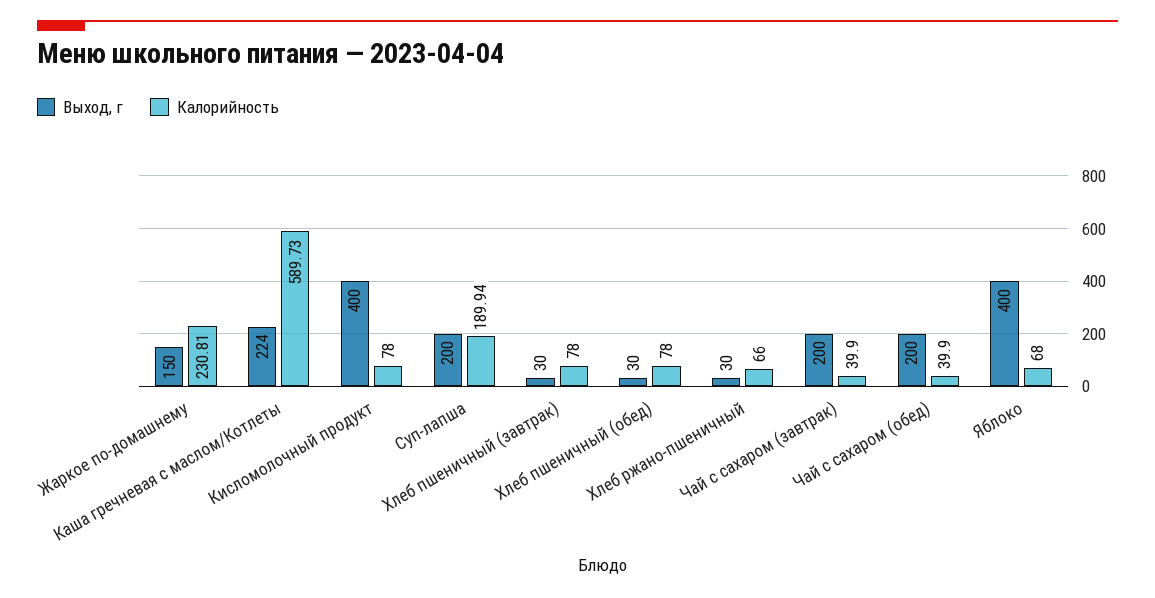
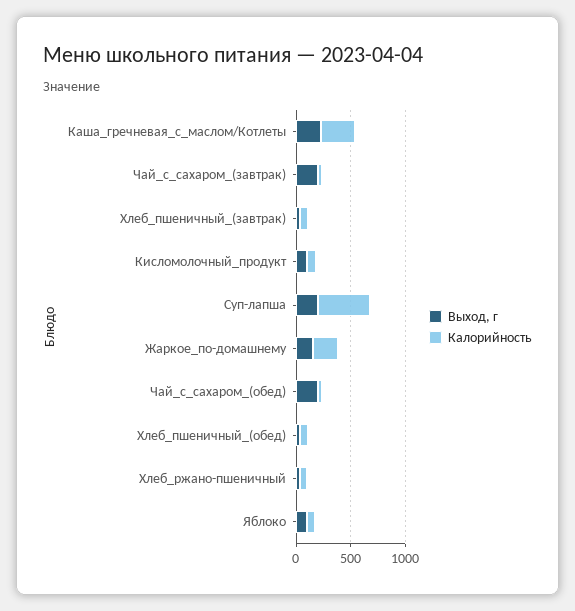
  {
    "Выход, г": {
      "Жаркое по-домашнему": 150,
      "Каша гречневая с маслом/Котлеты": 224,
-     "Кисломолочный продукт": 400,
+     "Кисломолочный продукт": 100,
      "Суп-лапша": 200,
      "Хлеб пшеничный (завтрак)": 30,
      "Хлеб пшеничный (обед)": 30,
      "Хлеб ржано-пшеничный": 30,
      "Чай с сахаром (завтрак)": 200,
      "Чай с сахаром (обед)": 200,
-     "Яблоко": 400
+     "Яблоко": 100
    },
    "Калорийность": {
      "Жаркое по-домашнему": 230.81,
-     "Каша гречневая с маслом/Котлеты": 589.73,
+     "Каша гречневая с маслом/Котлеты": 300,
      "Кисломолочный продукт": 78,
-     "Суп-лапша": 189.94,
+     "Суп-лапша": 500,
      "Хлеб пшеничный (завтрак)": 78,
      "Хлеб пшеничный (обед)": 78,
      "Хлеб ржано-пшеничный": 66,
      "Чай с сахаром (завтрак)": 39.9,
      "Чай с сахаром (обед)": 39.9,
      "Яблоко": 68
    }
  }

